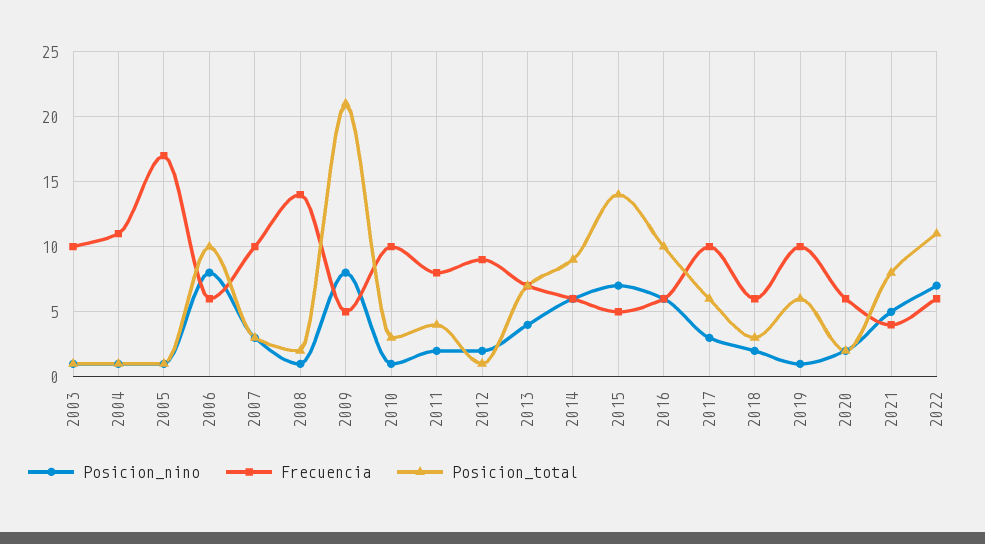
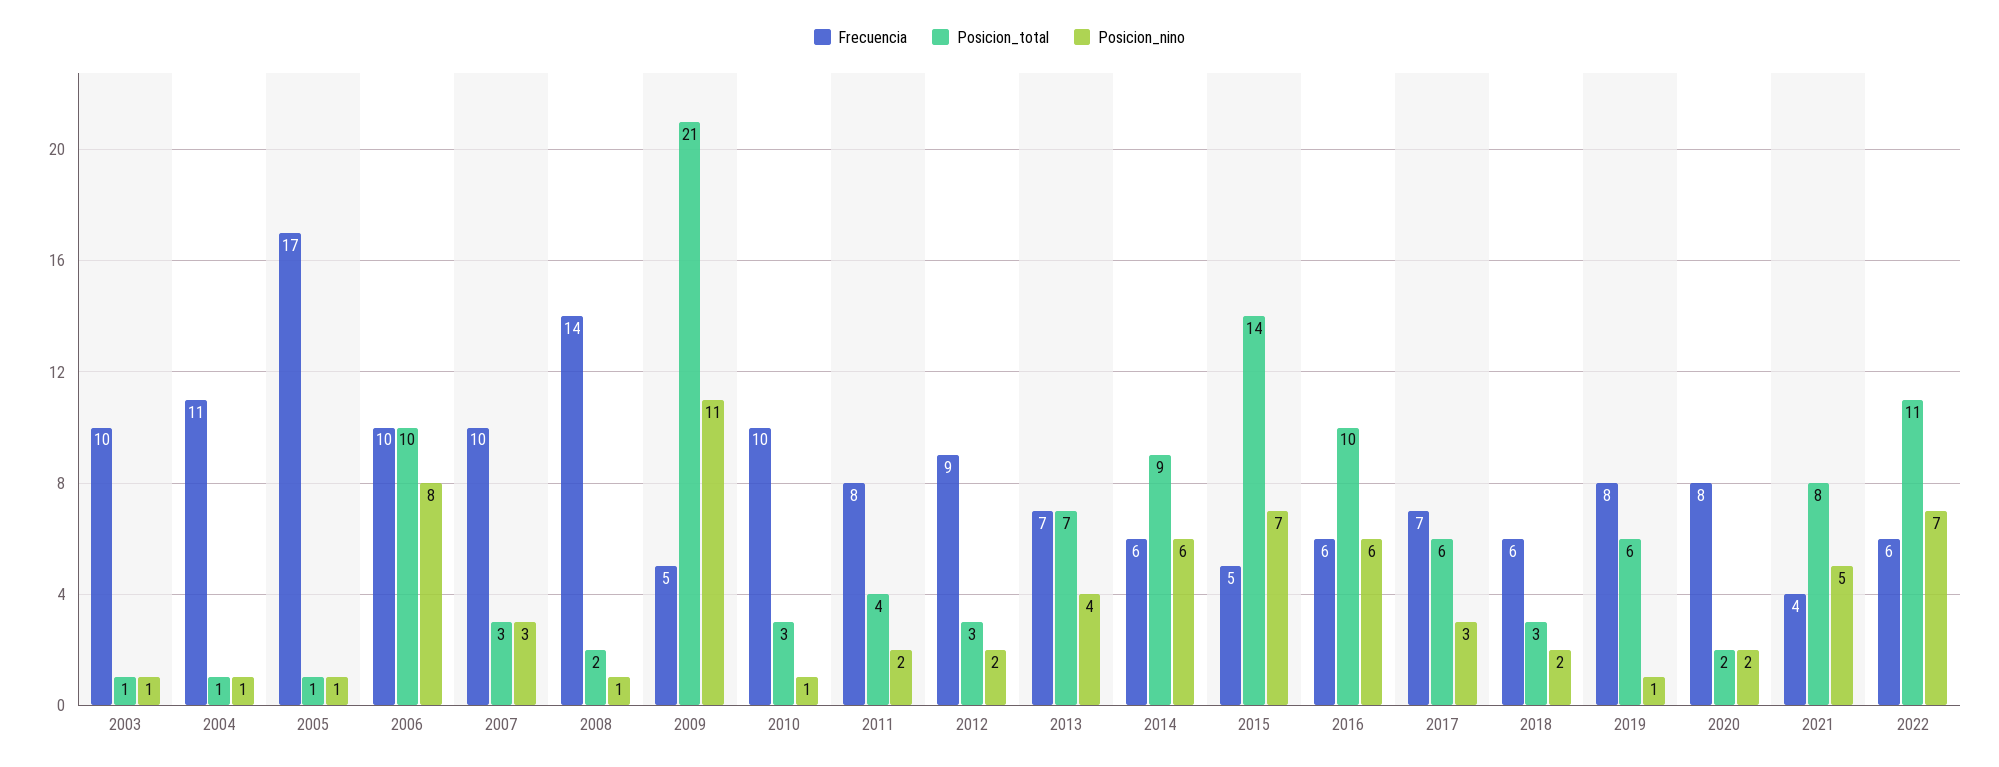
  {
    "Posicion_nino": {
      "2003": 1,
      "2004": 1,
      "2005": 1,
      "2006": 8,
      "2007": 3,
      "2008": 1,
-     "2009": 8,
+     "2009": 11,
      "2010": 1,
      "2011": 2,
      "2012": 2,
      "2013": 4,
      "2014": 6,
      "2015": 7,
      "2016": 6,
      "2017": 3,
      "2018": 2,
      "2019": 1,
      "2020": 2,
      "2021": 5,
      "2022": 7
    },
    "Frecuencia": {
      "2003": 10,
      "2004": 11,
      "2005": 17,
-     "2006": 6,
+     "2006": 10,
      "2007": 10,
      "2008": 14,
      "2009": 5,
      "2010": 10,
      "2011": 8,
      "2012": 9,
      "2013": 7,
      "2014": 6,
      "2015": 5,
      "2016": 6,
-     "2017": 10,
+     "2017": 7,
      "2018": 6,
-     "2019": 10,
+     "2019": 8,
-     "2020": 6,
+     "2020": 8,
      "2021": 4,
      "2022": 6
    },
    "Posicion_total": {
      "2003": 1,
      "2004": 1,
      "2005": 1,
      "2006": 10,
      "2007": 3,
      "2008": 2,
      "2009": 21,
      "2010": 3,
      "2011": 4,
-     "2012": 1,
+     "2012": 3,
      "2013": 7,
      "2014": 9,
      "2015": 14,
      "2016": 10,
      "2017": 6,
      "2018": 3,
      "2019": 6,
      "2020": 2,
      "2021": 8,
      "2022": 11
    }
  }

